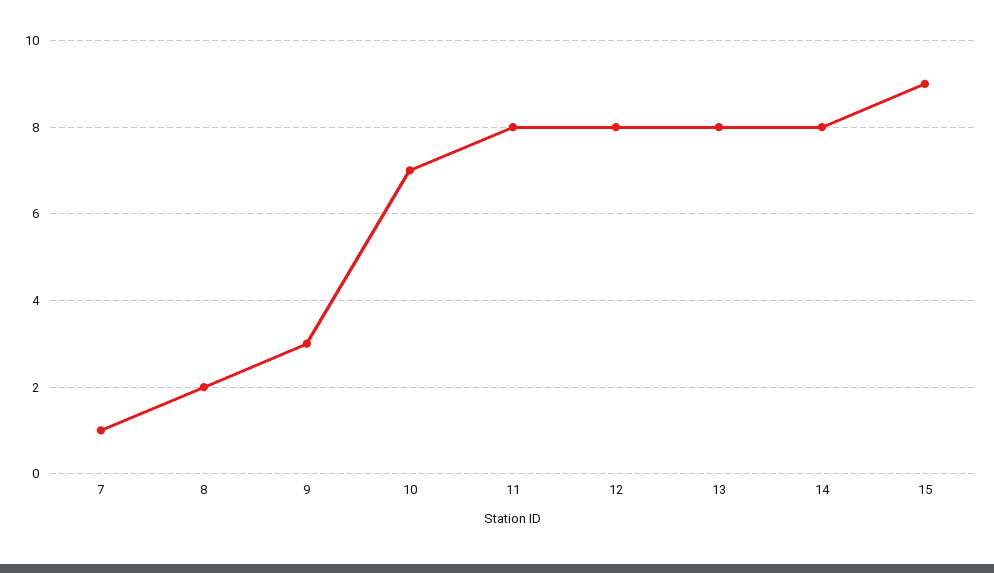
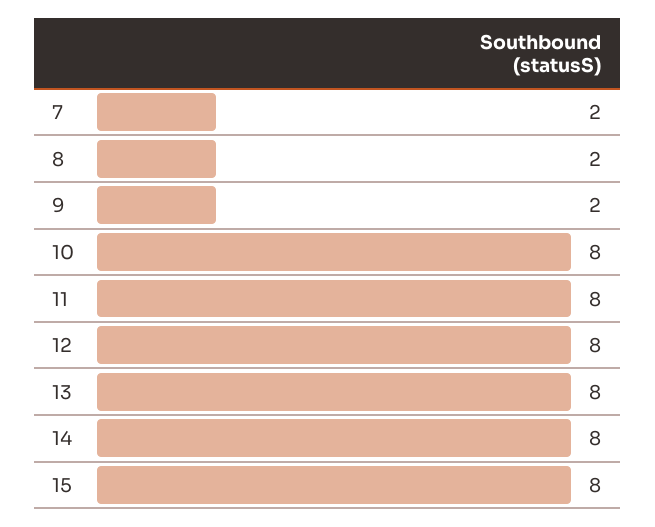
  {
-   "7": 1,
+   "7": 2,
    "8": 2,
-   "9": 3,
+   "9": 2,
-   "10": 7,
+   "10": 8,
    "11": 8,
    "12": 8,
    "13": 8,
    "14": 8,
-   "15": 9
+   "15": 8
  }

